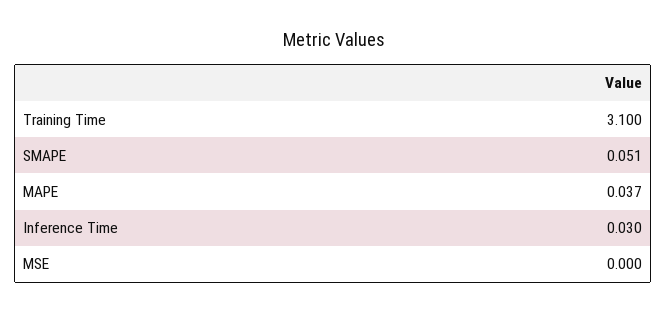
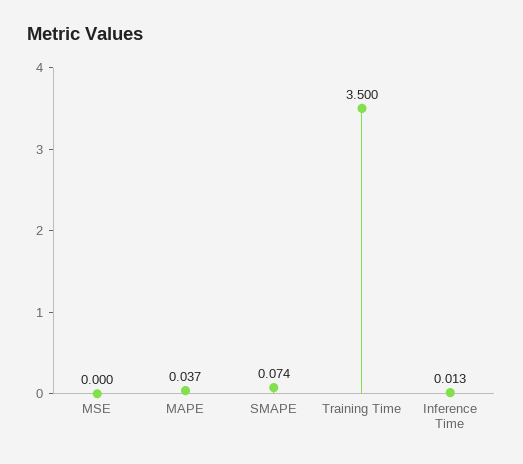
  {
-   "Training Time": 3.1,
+   "Training Time": 3.5,
-   "SMAPE": 0.051,
+   "SMAPE": 0.074,
    "MAPE": 0.037,
-   "Inference Time": 0.03,
+   "Inference Time": 0.013,
    "MSE": 0
  }

